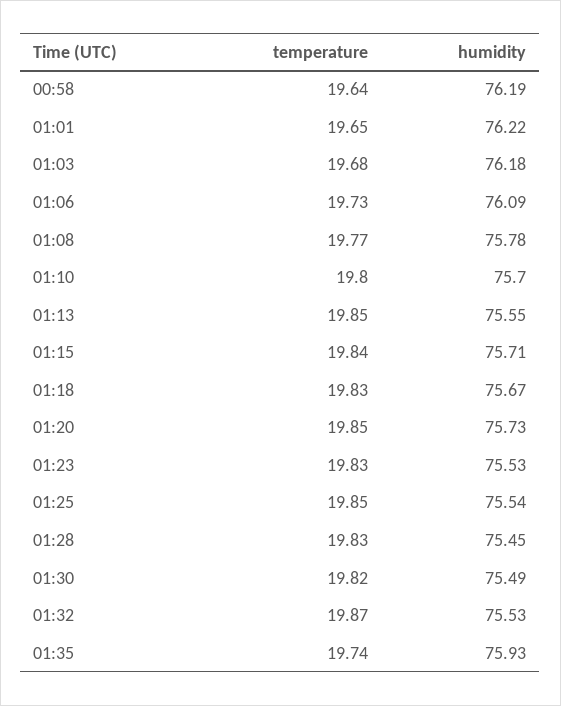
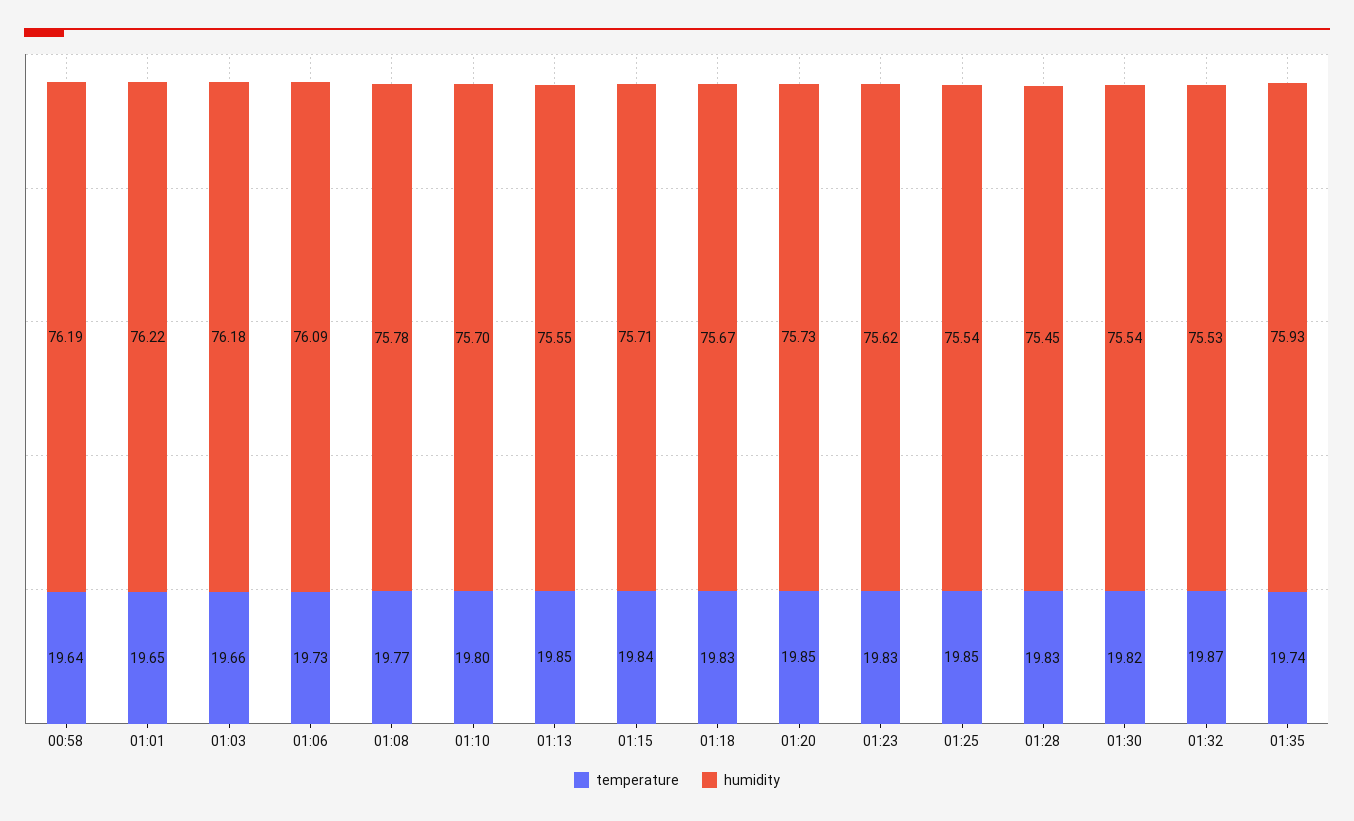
  {
    "temperature": {
      "00:58": 19.64,
      "01:01": 19.65,
-     "01:03": 19.68,
+     "01:03": 19.66,
      "01:06": 19.73,
      "01:08": 19.77,
      "01:10": 19.8,
      "01:13": 19.85,
      "01:15": 19.84,
      "01:18": 19.83,
      "01:20": 19.85,
      "01:23": 19.83,
      "01:25": 19.85,
      "01:28": 19.83,
      "01:30": 19.82,
      "01:32": 19.87,
      "01:35": 19.74
    },
    "humidity": {
      "00:58": 76.19,
      "01:01": 76.22,
      "01:03": 76.18,
      "01:06": 76.09,
      "01:08": 75.78,
      "01:10": 75.7,
      "01:13": 75.55,
      "01:15": 75.71,
      "01:18": 75.67,
      "01:20": 75.73,
-     "01:23": 75.53,
+     "01:23": 75.62,
      "01:25": 75.54,
      "01:28": 75.45,
-     "01:30": 75.49,
+     "01:30": 75.54,
      "01:32": 75.53,
      "01:35": 75.93
    }
  }

